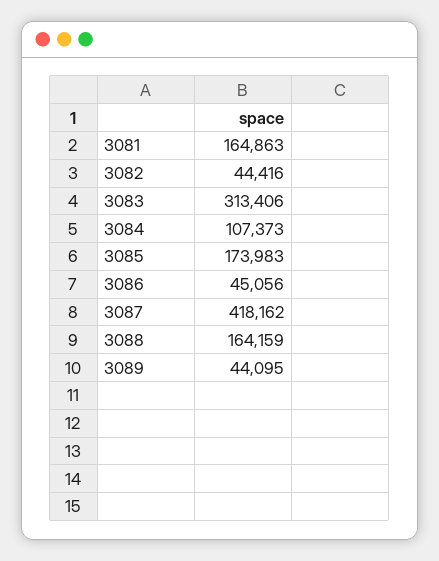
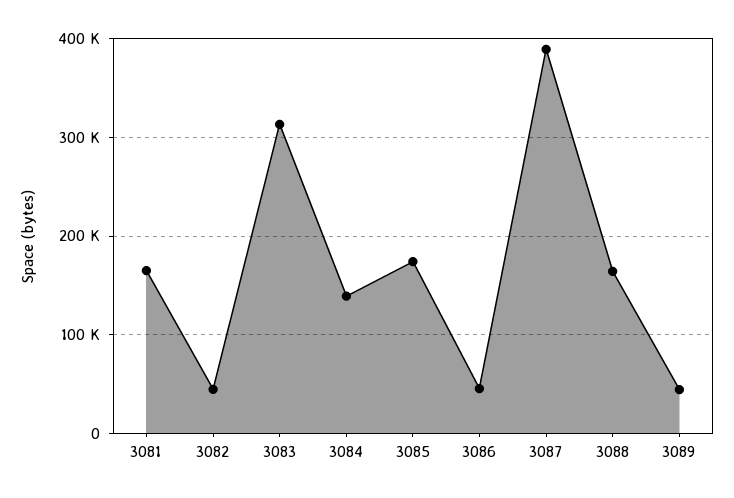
  {
    "3081": 164863,
    "3082": 44416,
    "3083": 313406,
-   "3084": 107373,
+   "3084": 140000,
    "3085": 173983,
    "3086": 45056,
-   "3087": 418162,
+   "3087": 390000,
    "3088": 164159,
    "3089": 44095
  }

